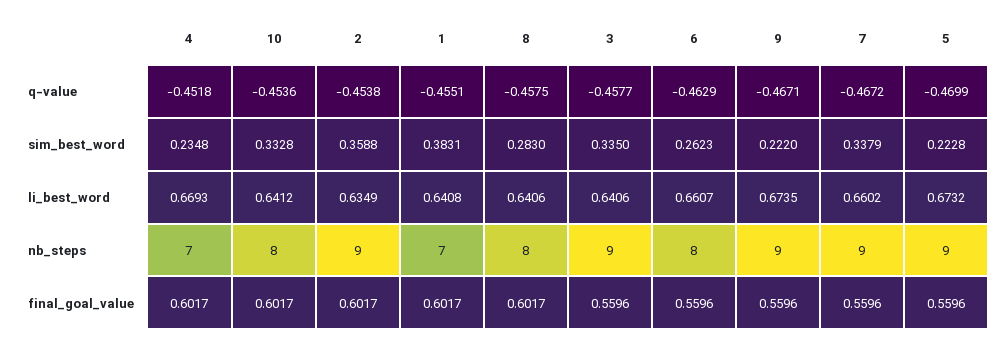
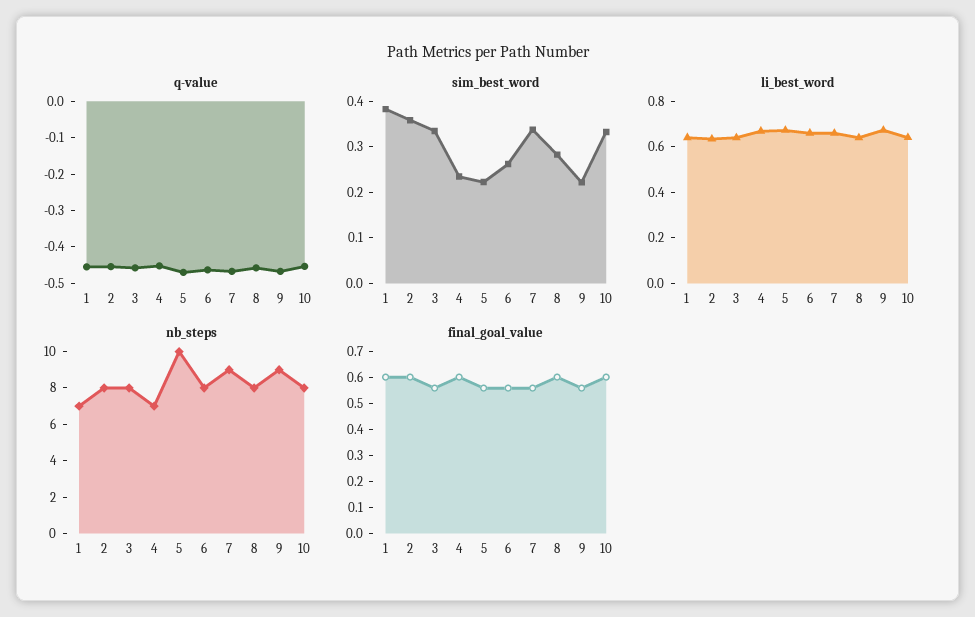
  {
    "q-value": {
      "4": -0.4518,
      "10": -0.4536,
      "2": -0.4538,
      "1": -0.4551,
      "8": -0.4575,
      "3": -0.4577,
      "6": -0.4629,
      "9": -0.4671,
      "7": -0.4672,
      "5": -0.4699
    },
    "sim_best_word": {
      "4": 0.2348,
      "10": 0.3328,
      "2": 0.3588,
      "1": 0.3831,
      "8": 0.283,
      "3": 0.335,
      "6": 0.2623,
      "9": 0.222,
      "7": 0.3379,
      "5": 0.2228
    },
    "li_best_word": {
      "4": 0.6693,
      "10": 0.6412,
      "2": 0.6349,
      "1": 0.6408,
      "8": 0.6406,
      "3": 0.6406,
      "6": 0.6607,
      "9": 0.6735,
      "7": 0.6602,
      "5": 0.6732
    },
    "nb_steps": {
      "4": 7,
      "10": 8,
-     "2": 9,
+     "2": 8,
      "1": 7,
      "8": 8,
-     "3": 9,
+     "3": 8,
      "6": 8,
      "9": 9,
      "7": 9,
-     "5": 9
+     "5": 10
    },
    "final_goal_value": {
      "4": 0.6017,
      "10": 0.6017,
      "2": 0.6017,
      "1": 0.6017,
      "8": 0.6017,
      "3": 0.5596,
      "6": 0.5596,
      "9": 0.5596,
      "7": 0.5596,
      "5": 0.5596
    }
  }

